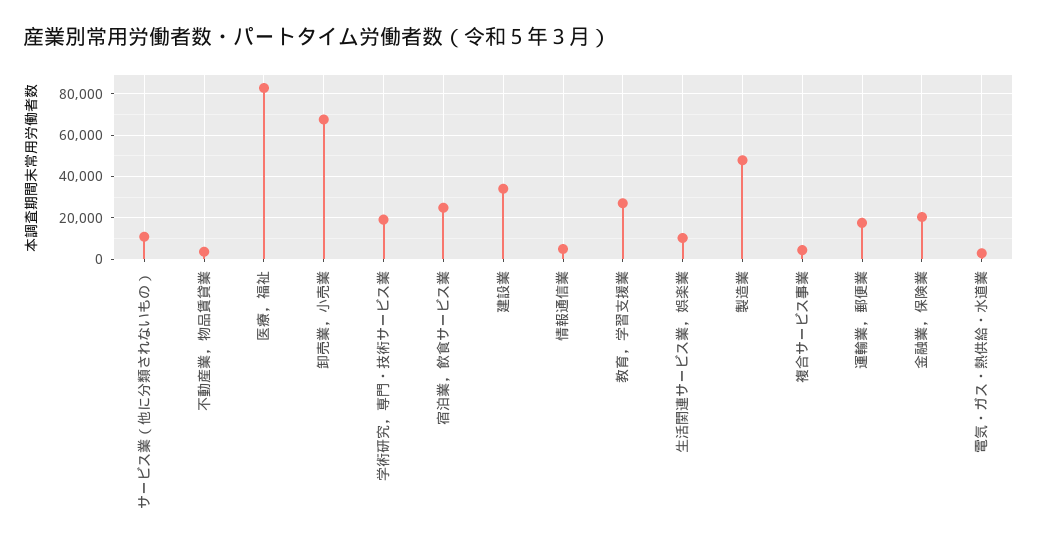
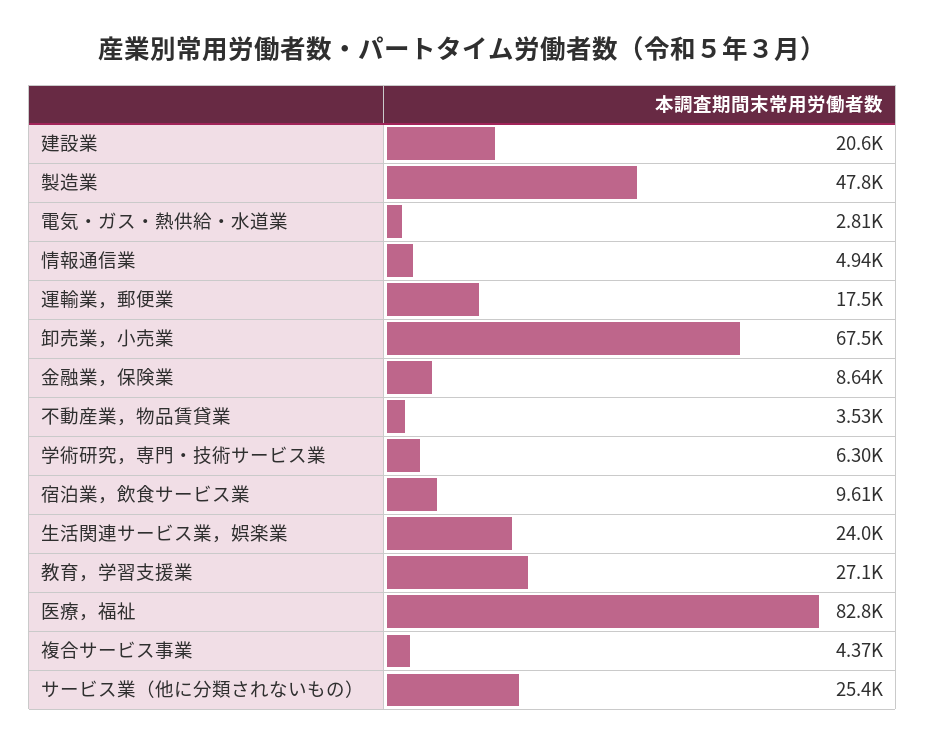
  {
-   "サービス業（他に分類されないもの）": 10000,
+   "サービス業（他に分類されないもの）": 25400,
    "不動産業，物品賃貸業": 3530,
    "医療，福祉": 82800,
    "卸売業，小売業": 67500,
-   "学術研究，専門・技術サービス業": 20000,
+   "学術研究，専門・技術サービス業": 6300,
-   "宿泊業，飲食サービス業": 25000,
+   "宿泊業，飲食サービス業": 9610,
-   "建設業": 35000,
+   "建設業": 20600,
    "情報通信業": 4940,
    "教育，学習支援業": 27100,
-   "生活関連サービス業，娯楽業": 10000,
+   "生活関連サービス業，娯楽業": 24000,
    "製造業": 47800,
    "複合サービス事業": 4370,
    "運輸業，郵便業": 17500,
-   "金融業，保険業": 20000,
+   "金融業，保険業": 8640,
    "電気・ガス・熱供給・水道業": 2810
  }

